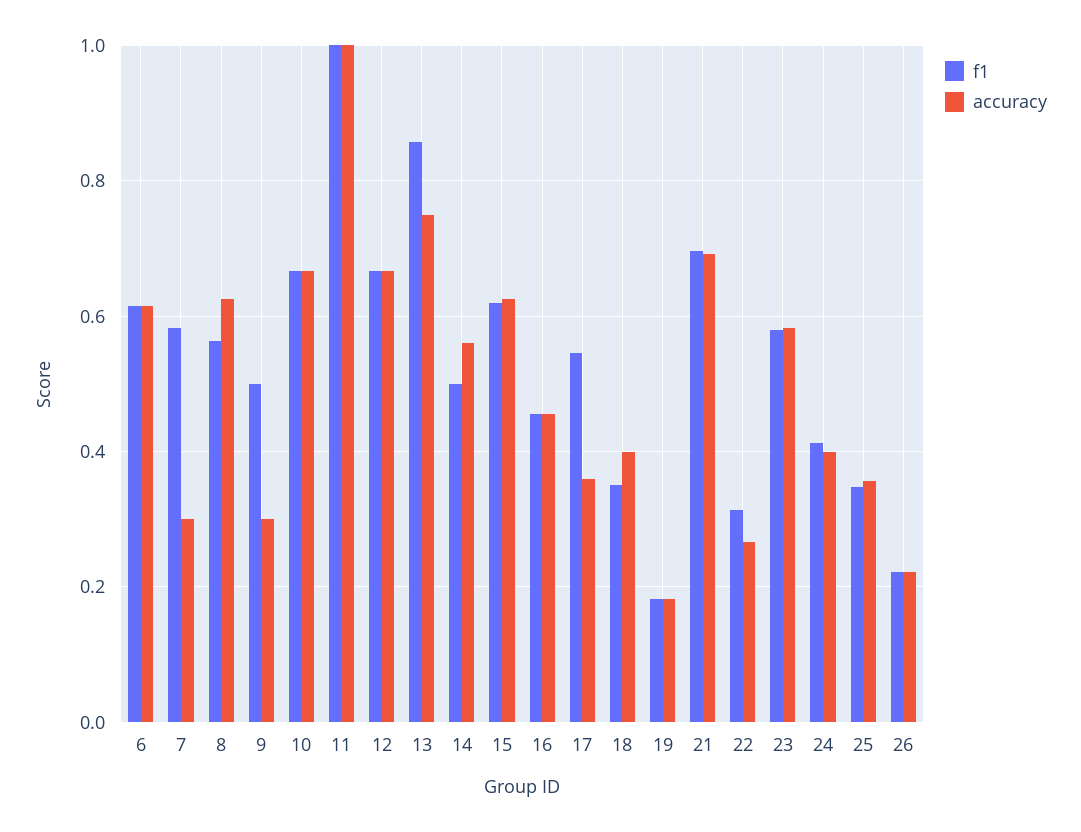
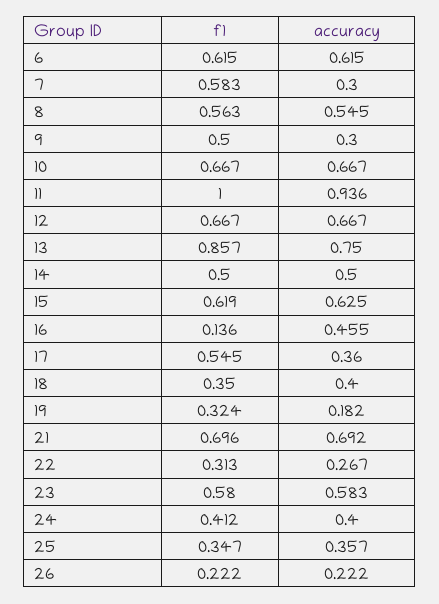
  {
    "f1": {
      "6": 0.615,
      "7": 0.583,
      "8": 0.563,
      "9": 0.5,
      "10": 0.667,
      "11": 1,
      "12": 0.667,
      "13": 0.857,
      "14": 0.5,
      "15": 0.619,
-     "16": 0.46,
+     "16": 0.136,
      "17": 0.545,
      "18": 0.35,
-     "19": 0.18,
+     "19": 0.324,
      "21": 0.696,
      "22": 0.313,
      "23": 0.58,
      "24": 0.412,
      "25": 0.347,
      "26": 0.222
    },
    "accuracy": {
      "6": 0.615,
      "7": 0.3,
-     "8": 0.62,
+     "8": 0.545,
      "9": 0.3,
      "10": 0.667,
-     "11": 1,
+     "11": 0.936,
      "12": 0.667,
      "13": 0.75,
-     "14": 0.56,
+     "14": 0.5,
      "15": 0.625,
      "16": 0.455,
      "17": 0.36,
      "18": 0.4,
      "19": 0.182,
      "21": 0.692,
      "22": 0.267,
      "23": 0.583,
      "24": 0.4,
      "25": 0.357,
      "26": 0.222
    }
  }

